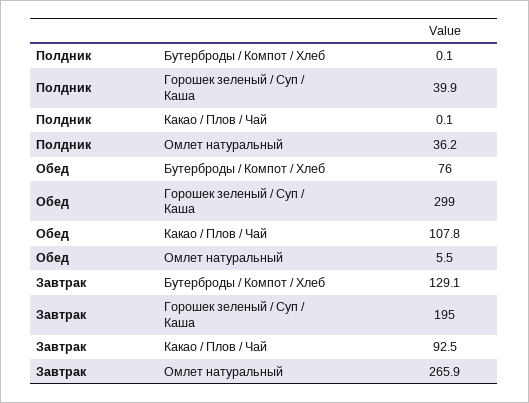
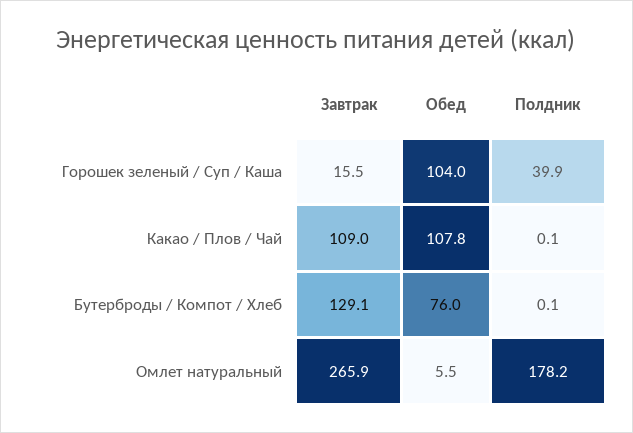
  {
    "Полдник": {
      "Бутерброды / Компот / Хлеб": 0.1,
      "Горошек зеленый / Суп / Каша": 39.9,
      "Какао / Плов / Чай": 0.1,
-     "Омлет натуральный": 36.2
+     "Омлет натуральный": 178.2
    },
    "Обед": {
      "Бутерброды / Компот / Хлеб": 76,
-     "Горошек зеленый / Суп / Каша": 299,
+     "Горошек зеленый / Суп / Каша": 104,
      "Какао / Плов / Чай": 107.8,
      "Омлет натуральный": 5.5
    },
    "Завтрак": {
      "Бутерброды / Компот / Хлеб": 129.1,
-     "Горошек зеленый / Суп / Каша": 195,
+     "Горошек зеленый / Суп / Каша": 15.5,
-     "Какао / Плов / Чай": 92.5,
+     "Какао / Плов / Чай": 109,
      "Омлет натуральный": 265.9
    }
  }

